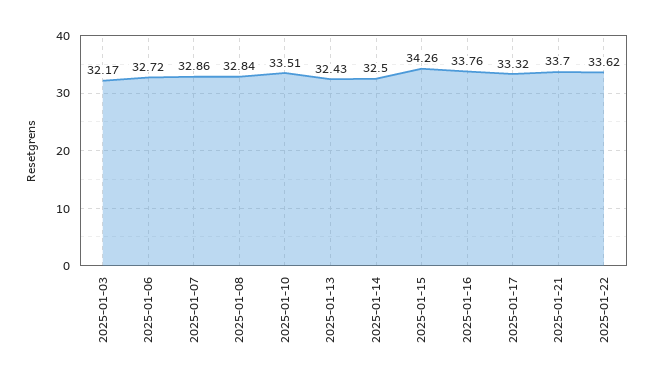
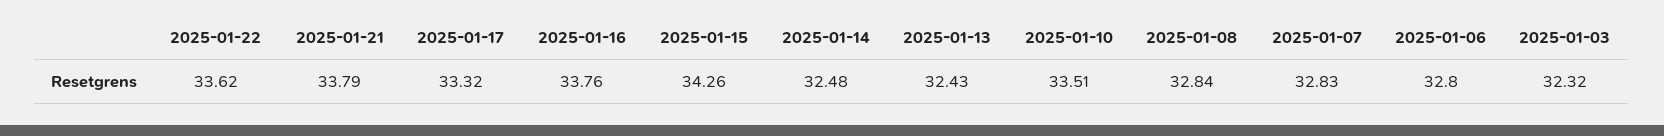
  {
-   "2025-01-03": 32.17,
+   "2025-01-03": 32.32,
-   "2025-01-06": 32.72,
+   "2025-01-06": 32.8,
-   "2025-01-07": 32.86,
+   "2025-01-07": 32.83,
    "2025-01-08": 32.84,
    "2025-01-10": 33.51,
    "2025-01-13": 32.43,
-   "2025-01-14": 32.5,
+   "2025-01-14": 32.48,
    "2025-01-15": 34.26,
    "2025-01-16": 33.76,
    "2025-01-17": 33.32,
-   "2025-01-21": 33.7,
+   "2025-01-21": 33.79,
    "2025-01-22": 33.62
  }

